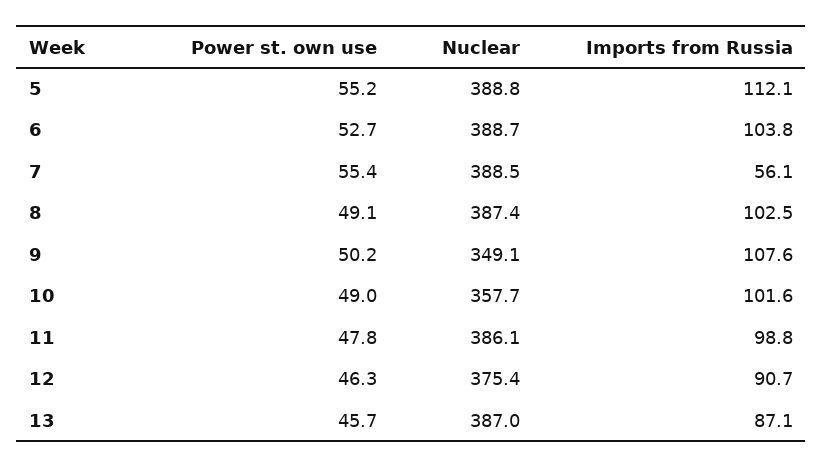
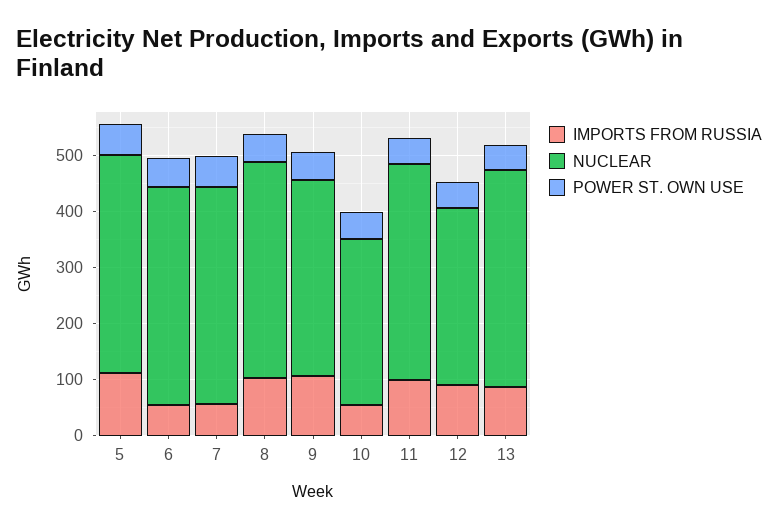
  {
    "Power st. own use": {
      "5": 55.2,
      "6": 52.7,
      "7": 55.4,
      "8": 49.1,
      "9": 50.2,
      "10": 49,
      "11": 47.8,
      "12": 46.3,
      "13": 45.7
    },
    "Nuclear": {
      "5": 388.8,
      "6": 388.7,
      "7": 388.5,
      "8": 387.4,
      "9": 349.1,
-     "10": 357.7,
+     "10": 300,
      "11": 386.1,
-     "12": 375.4,
+     "12": 320,
      "13": 387
    },
    "Imports from Russia": {
      "5": 112.1,
-     "6": 103.8,
+     "6": 60,
      "7": 56.1,
      "8": 102.5,
      "9": 107.6,
-     "10": 101.6,
+     "10": 60,
      "11": 98.8,
      "12": 90.7,
      "13": 87.1
    }
  }

